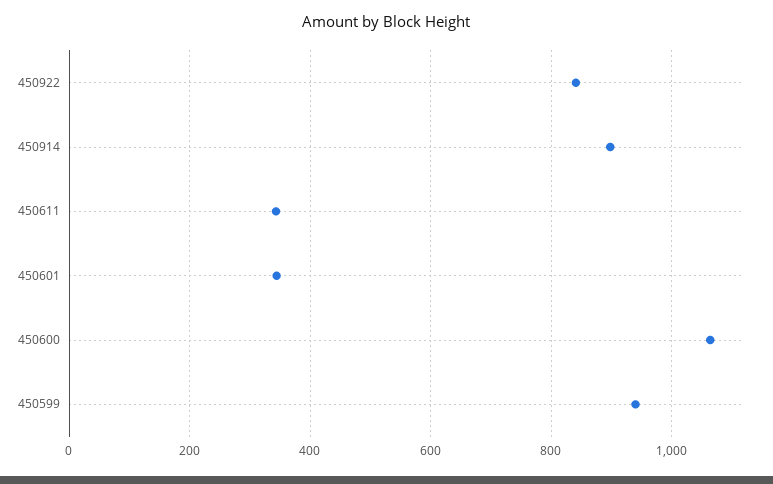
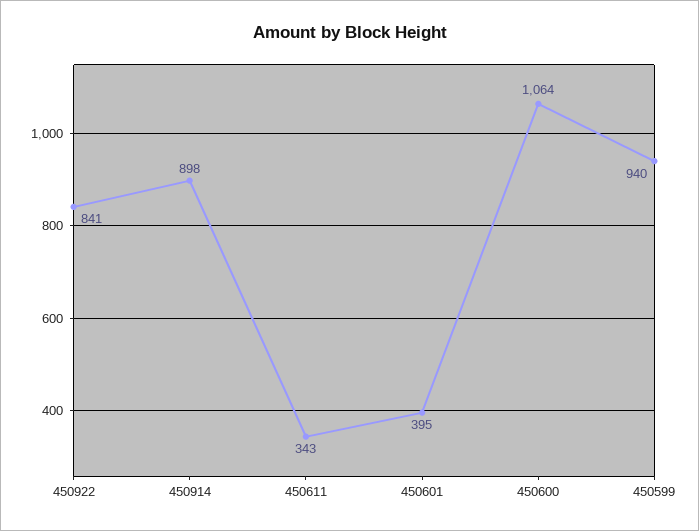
  {
    "450922": 841,
    "450914": 898,
    "450611": 343,
-   "450601": 340,
+   "450601": 395,
    "450600": 1064,
    "450599": 940
  }

